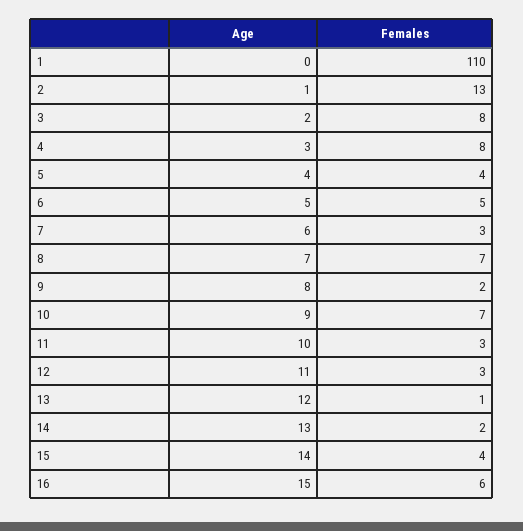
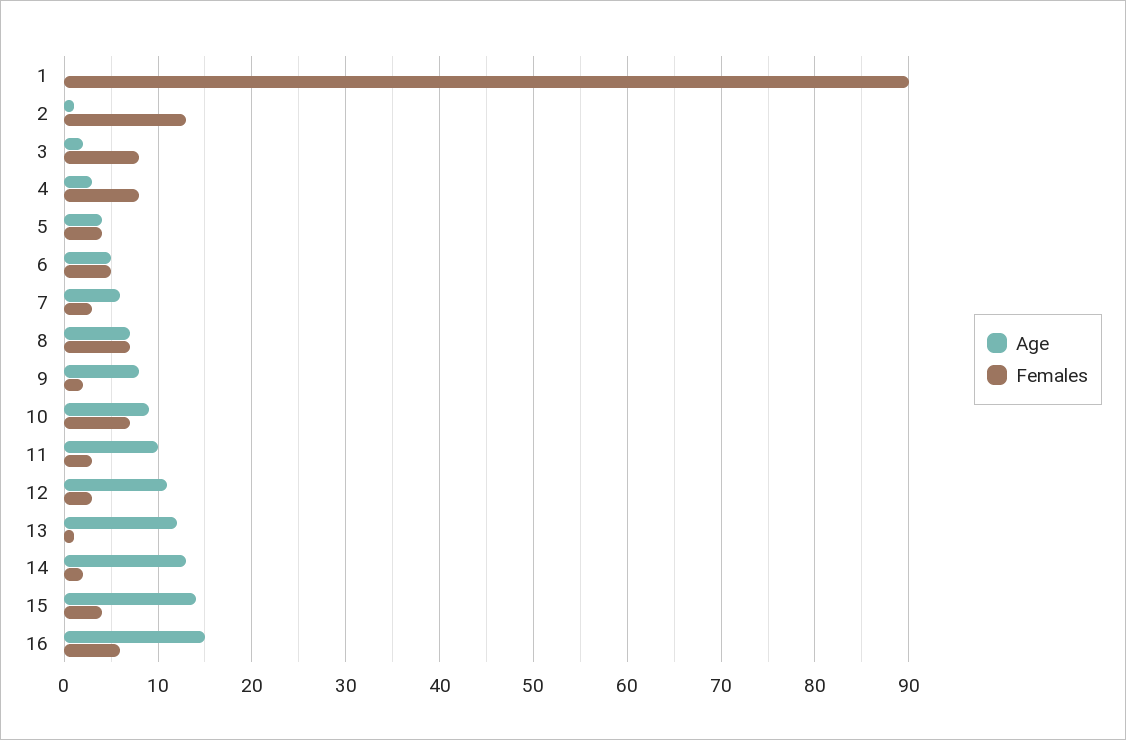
  {
    "Age": {
      "1": 0,
      "2": 1,
      "3": 2,
      "4": 3,
      "5": 4,
      "6": 5,
      "7": 6,
      "8": 7,
      "9": 8,
      "10": 9,
      "11": 10,
      "12": 11,
      "13": 12,
      "14": 13,
      "15": 14,
      "16": 15
    },
    "Females": {
-     "1": 110,
+     "1": 90,
      "2": 13,
      "3": 8,
      "4": 8,
      "5": 4,
      "6": 5,
      "7": 3,
      "8": 7,
      "9": 2,
      "10": 7,
      "11": 3,
      "12": 3,
      "13": 1,
      "14": 2,
      "15": 4,
      "16": 6
    }
  }

